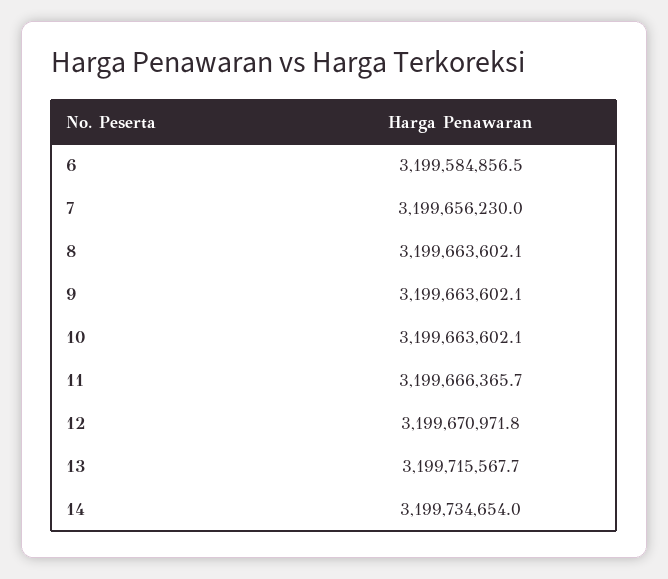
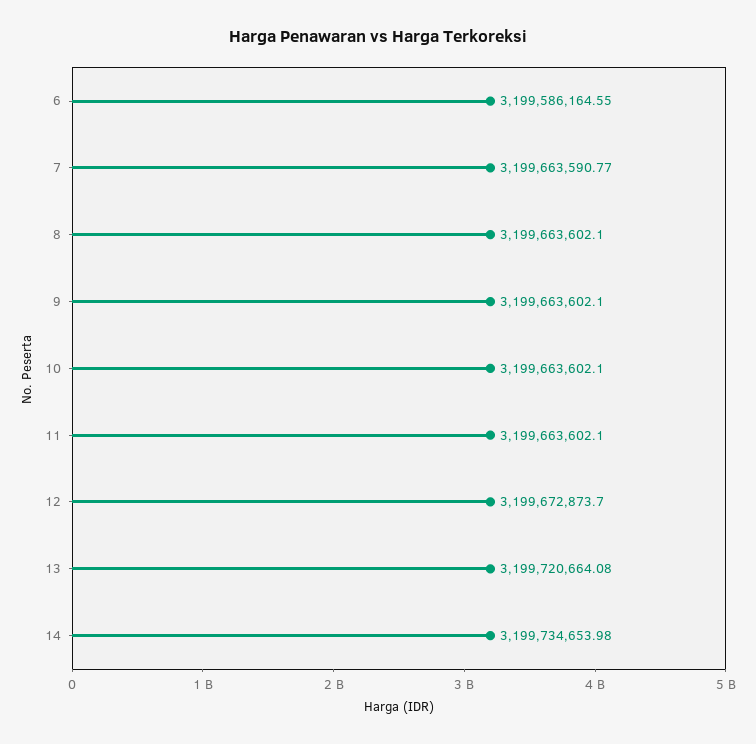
  {
-   "6": 3199584856.5,
+   "6": 3199586164.55,
-   "7": 3199656230,
+   "7": 3199663590.77,
    "8": 3199663602.1,
    "9": 3199663602.1,
    "10": 3199663602.1,
-   "11": 3199666365.7,
+   "11": 3199663602.1,
-   "12": 3199670971.8,
+   "12": 3199672873.7,
-   "13": 3199715567.7,
+   "13": 3199720664.08,
    "14": 3199734653.98
  }

